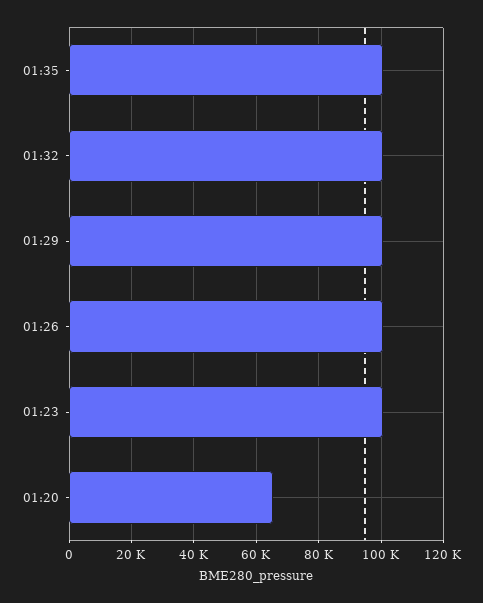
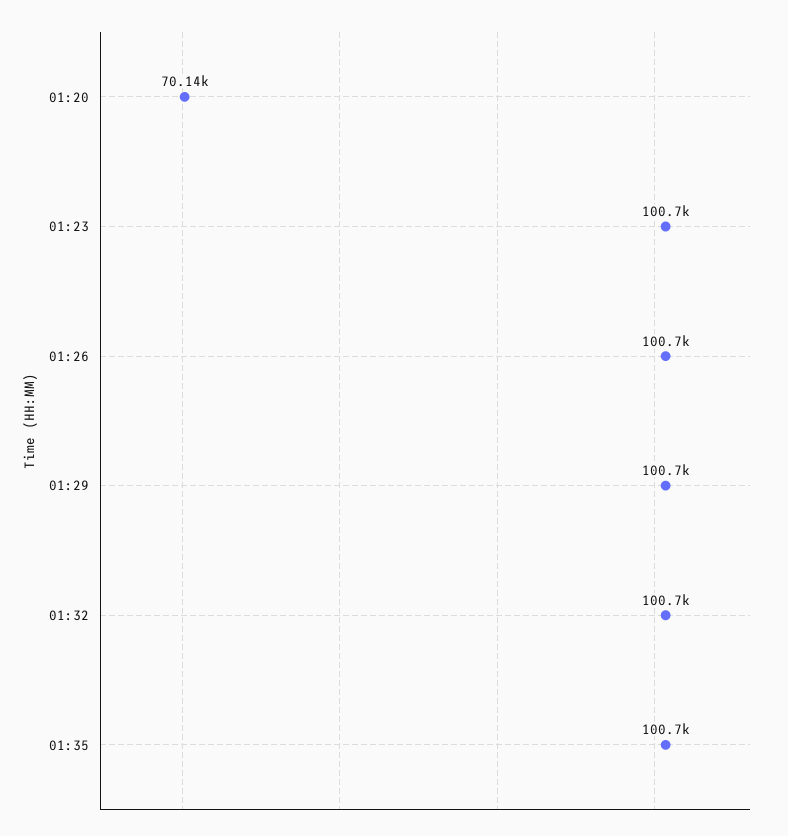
  {
    "01:35": 100700,
    "01:32": 100700,
    "01:29": 100700,
    "01:26": 100700,
    "01:23": 100700,
-   "01:20": 66000
+   "01:20": 70140
  }

